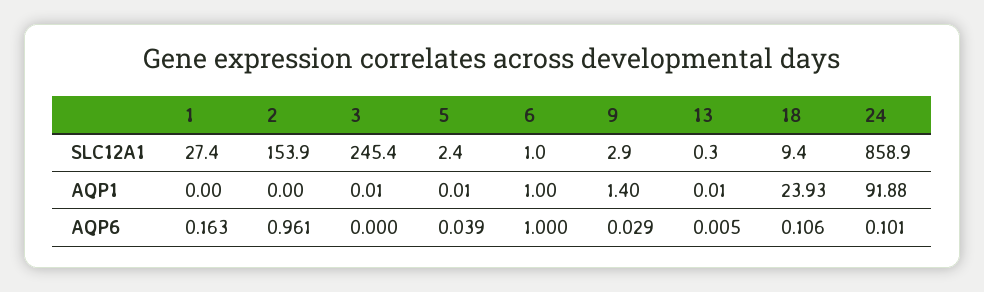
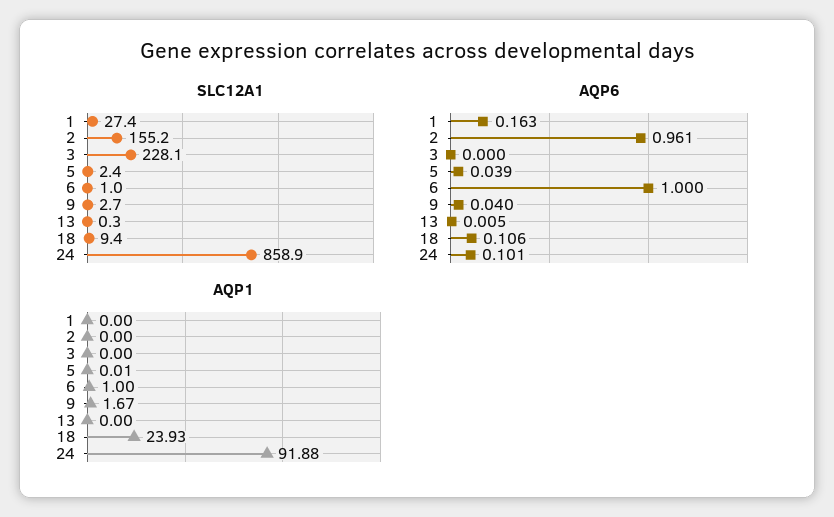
  {
    "SLC12A1": {
      "1": 27.4,
-     "2": 153.9,
+     "2": 155.2,
-     "3": 245.4,
+     "3": 228.1,
      "5": 2.4,
      "6": 1,
-     "9": 2.9,
+     "9": 2.7,
      "13": 0.3,
      "18": 9.4,
      "24": 858.9
    },
    "AQP1": {
      "1": 0,
      "2": 0,
-     "3": 0.01,
+     "3": 0,
      "5": 0.01,
      "6": 1,
-     "9": 1.4,
+     "9": 1.67,
-     "13": 0.01,
+     "13": 0,
      "18": 23.93,
      "24": 91.88
    },
    "AQP6": {
      "1": 0.163,
      "2": 0.961,
      "3": 0,
      "5": 0.039,
      "6": 1,
-     "9": 0.029,
+     "9": 0.04,
      "13": 0.005,
      "18": 0.106,
      "24": 0.101
    }
  }

